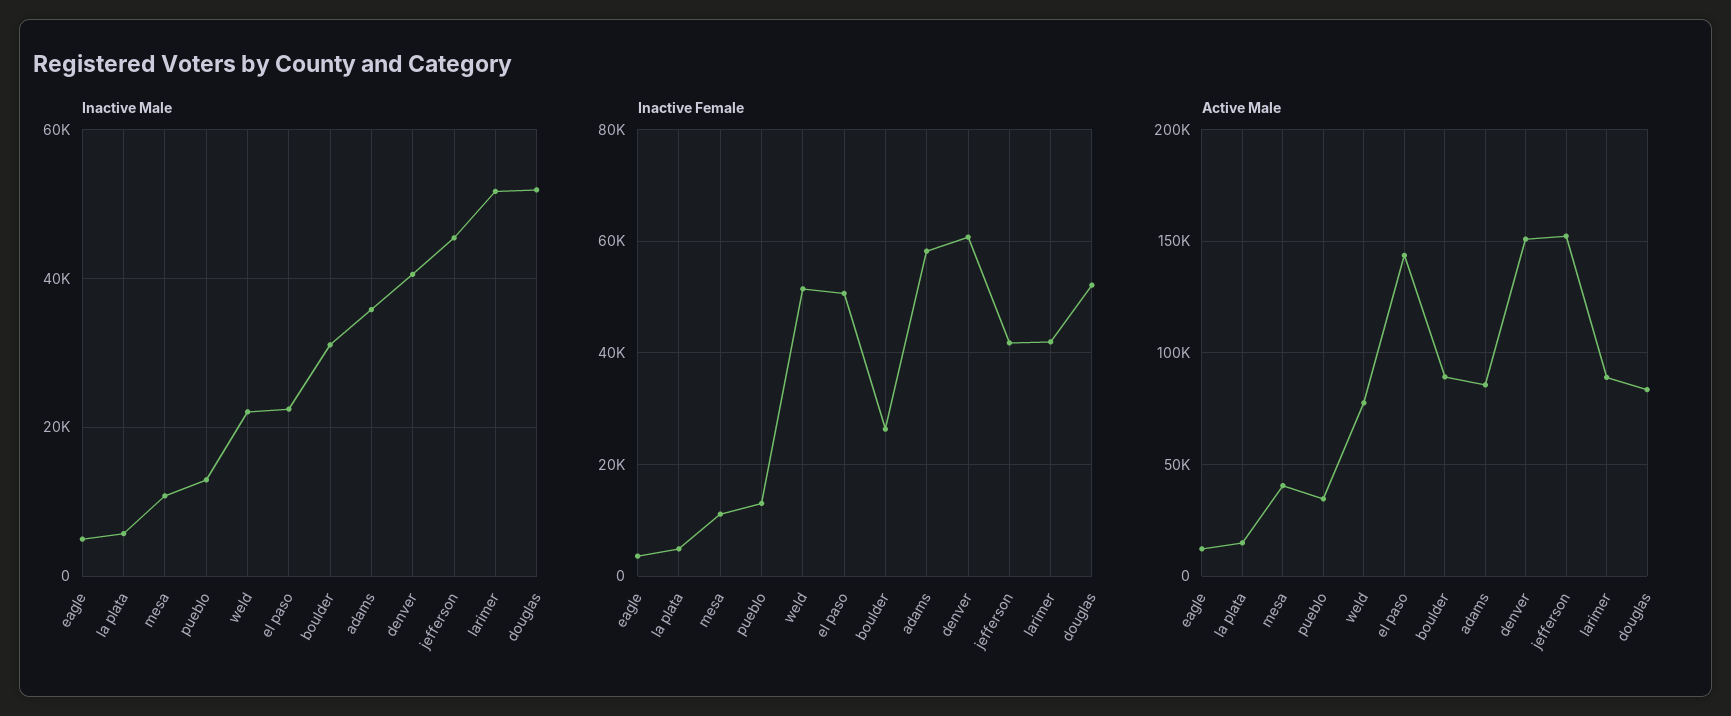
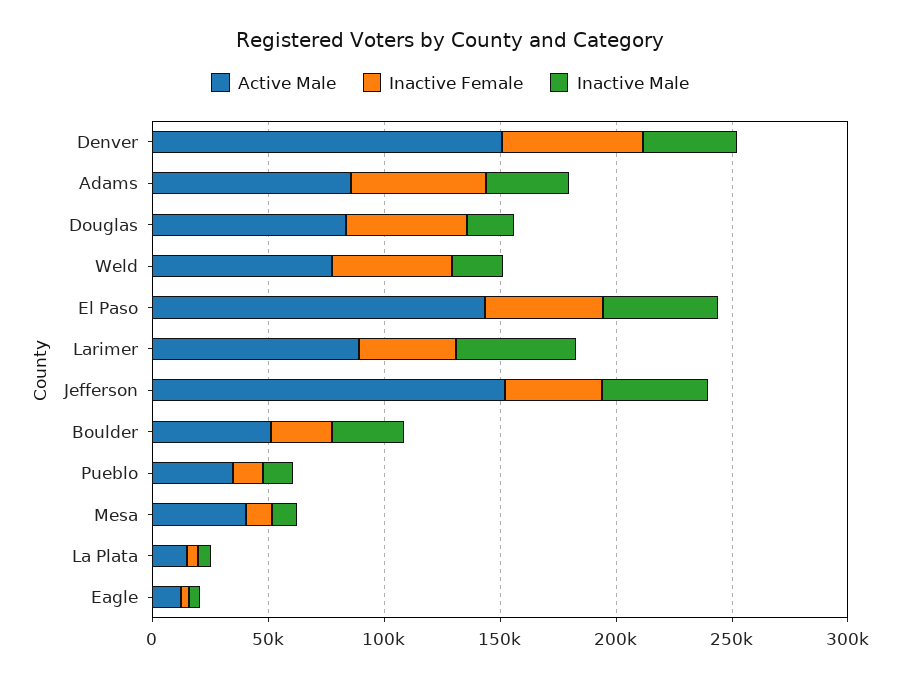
  {
    "Inactive Male": {
      "eagle": 4000,
      "la plata": 6000,
      "mesa": 10000,
      "pueblo": 12000,
      "weld": 22000,
-     "el paso": 22000,
+     "el paso": 50000,
      "boulder": 32000,
      "adams": 36000,
      "denver": 40000,
      "jefferson": 46000,
      "larimer": 52000,
-     "douglas": 52000
+     "douglas": 20000
    },
    "Inactive Female": {
      "eagle": 4000,
      "la plata": 4000,
      "mesa": 12000,
      "pueblo": 14000,
      "weld": 52000,
      "el paso": 50000,
      "boulder": 26000,
      "adams": 58000,
      "denver": 60000,
      "jefferson": 42000,
      "larimer": 42000,
      "douglas": 52000
    },
    "Active Male": {
      "eagle": 10000,
      "la plata": 15000,
      "mesa": 40000,
      "pueblo": 35000,
      "weld": 80000,
      "el paso": 145000,
-     "boulder": 90000,
+     "boulder": 50000,
      "adams": 85000,
      "denver": 150000,
      "jefferson": 150000,
      "larimer": 90000,
      "douglas": 85000
    }
  }

